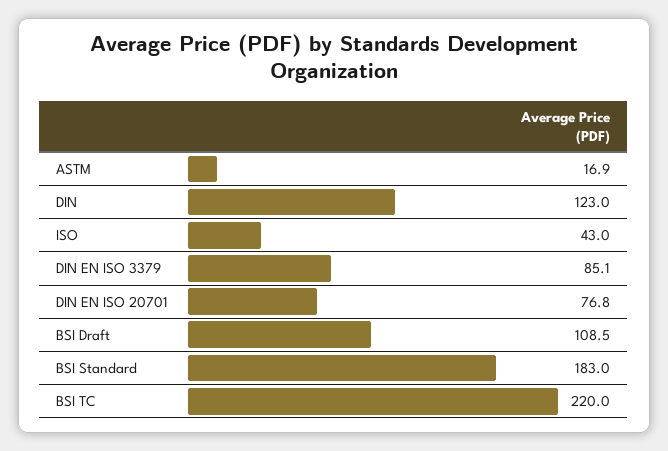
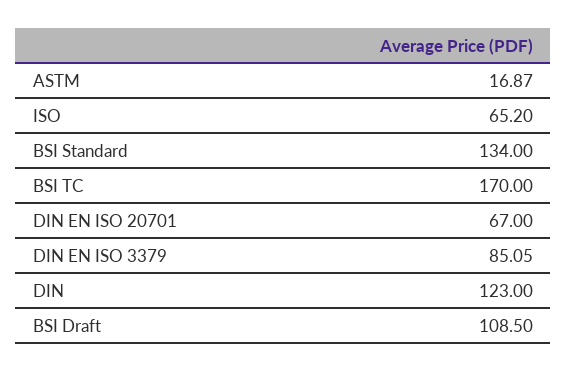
  {
    "ASTM": 16.87,
    "DIN": 123,
-   "ISO": 43,
+   "ISO": 65.2,
    "DIN EN ISO 3379": 85.05,
-   "DIN EN ISO 20701": 76.8,
+   "DIN EN ISO 20701": 67,
    "BSI Draft": 108.5,
-   "BSI Standard": 183,
+   "BSI Standard": 134,
-   "BSI TC": 220
+   "BSI TC": 170
  }

